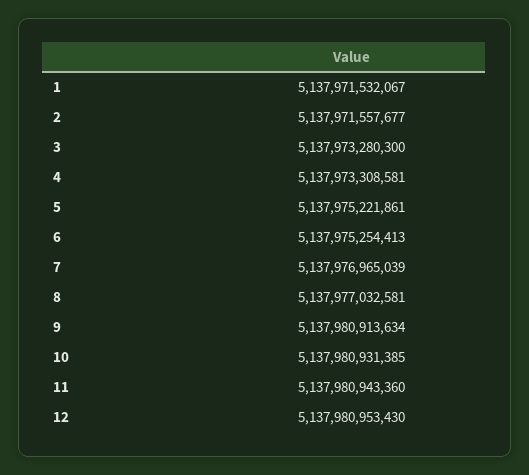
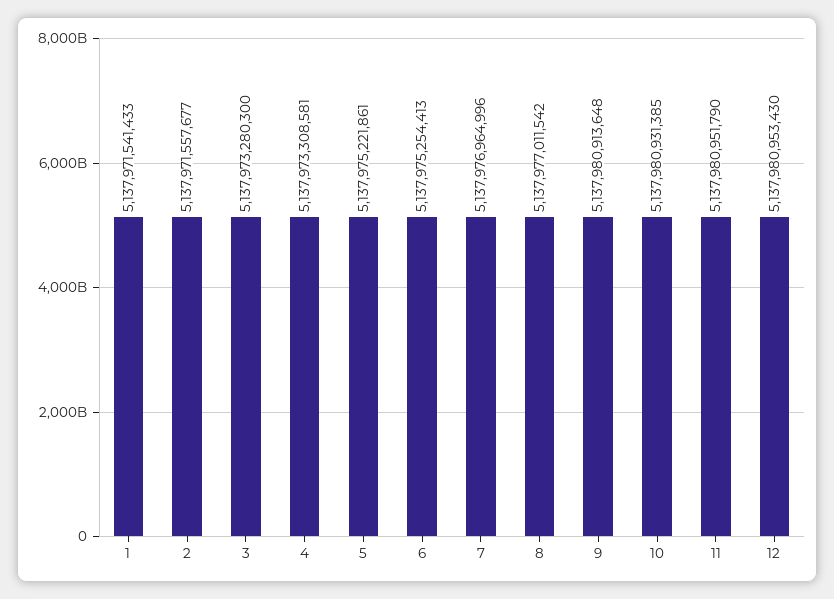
  {
-   "1": 5137971532067,
+   "1": 5137971541433,
    "2": 5137971557677,
    "3": 5137973280300,
    "4": 5137973308581,
    "5": 5137975221861,
    "6": 5137975254413,
-   "7": 5137976965039,
+   "7": 5137976964996,
-   "8": 5137977032581,
+   "8": 5137977011542,
-   "9": 5137980913634,
+   "9": 5137980913648,
    "10": 5137980931385,
-   "11": 5137980943360,
+   "11": 5137980951790,
    "12": 5137980953430
  }

